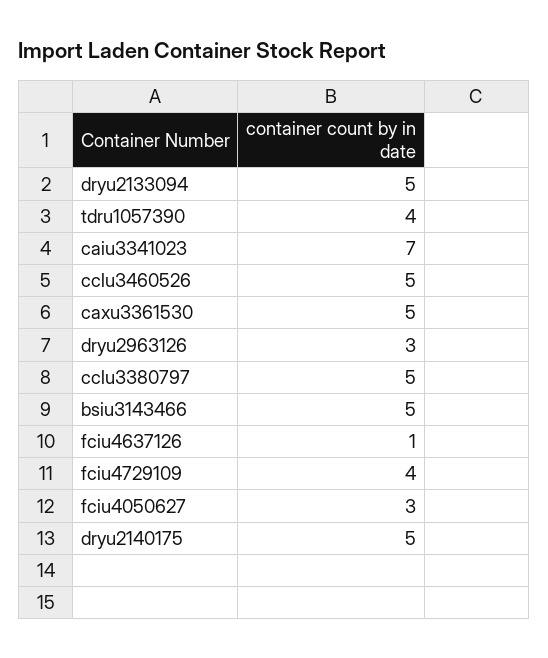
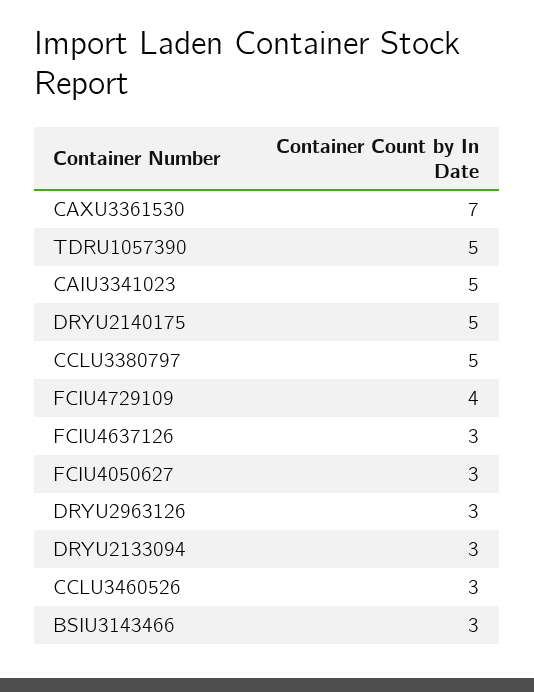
  {
-   "dryu2133094": 5,
+   "dryu2133094": 3,
-   "tdru1057390": 4,
+   "tdru1057390": 5,
-   "caiu3341023": 7,
+   "caiu3341023": 5,
-   "cclu3460526": 5,
+   "cclu3460526": 3,
-   "caxu3361530": 5,
+   "caxu3361530": 7,
    "dryu2963126": 3,
    "cclu3380797": 5,
-   "bsiu3143466": 5,
+   "bsiu3143466": 3,
-   "fciu4637126": 1,
+   "fciu4637126": 3,
    "fciu4729109": 4,
    "fciu4050627": 3,
    "dryu2140175": 5
  }

